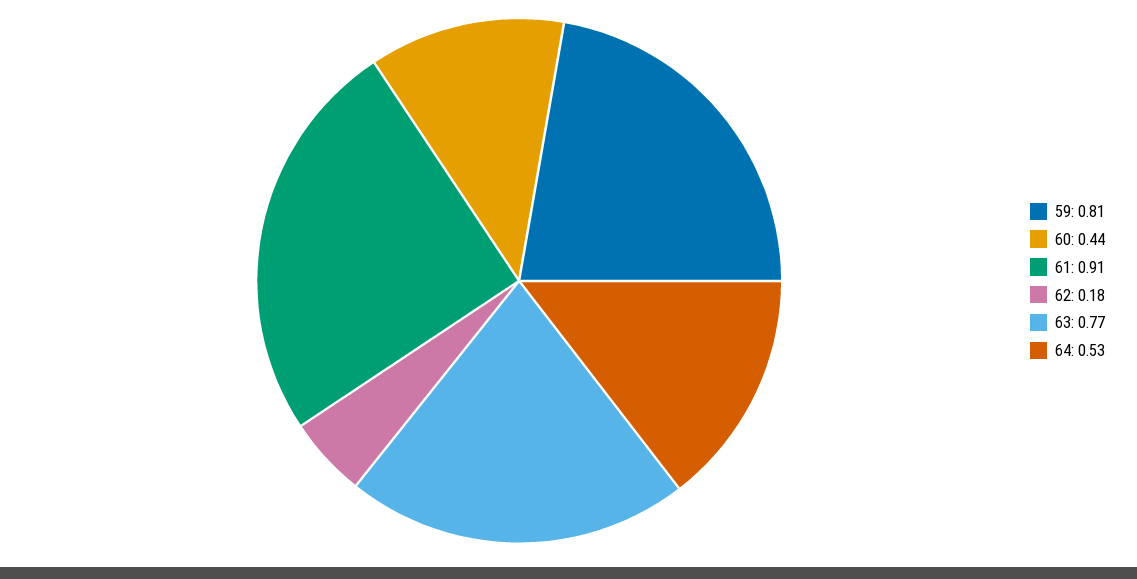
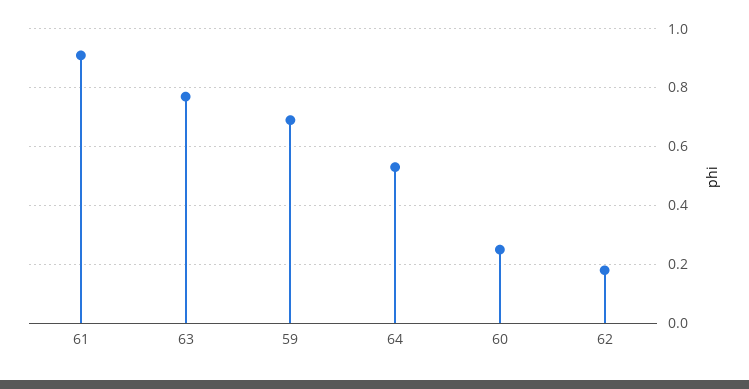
  {
-   "59": 0.81,
+   "59": 0.7,
-   "60": 0.44,
+   "60": 0.25,
    "61": 0.91,
    "62": 0.18,
    "63": 0.77,
    "64": 0.53
  }

